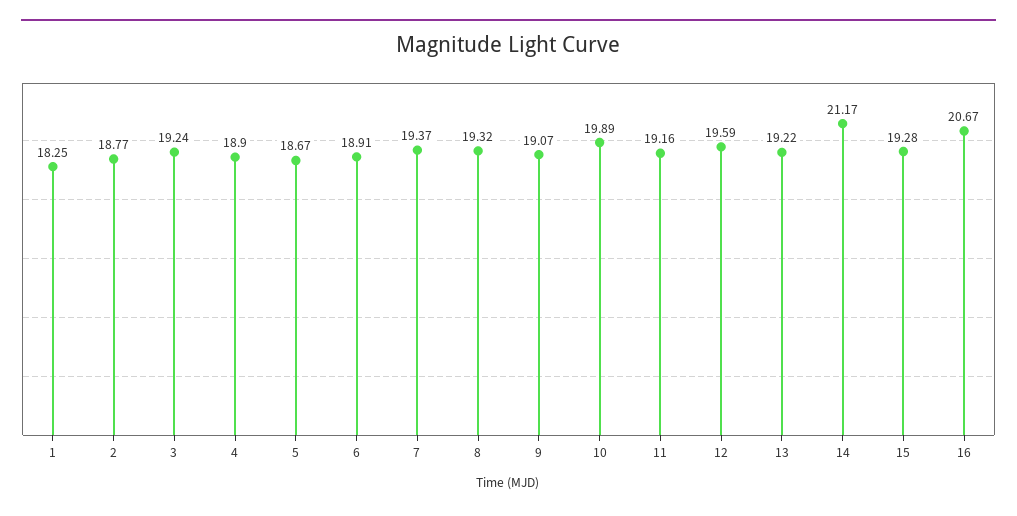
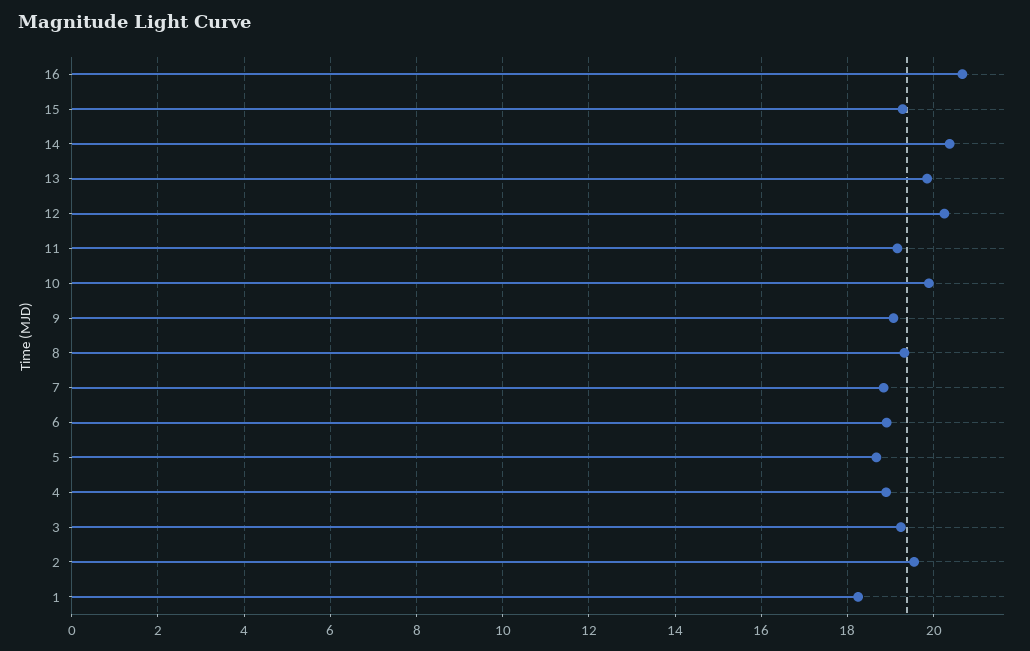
  {
    "1": 18.25,
-   "2": 18.77,
+   "2": 19.6,
    "3": 19.24,
    "4": 18.9,
    "5": 18.67,
    "6": 18.91,
-   "7": 19.37,
+   "7": 18.8,
    "8": 19.32,
    "9": 19.07,
    "10": 19.89,
    "11": 19.16,
-   "12": 19.59,
+   "12": 20.2,
-   "13": 19.22,
+   "13": 19.8,
-   "14": 21.17,
+   "14": 20.4,
    "15": 19.28,
    "16": 20.67
  }

